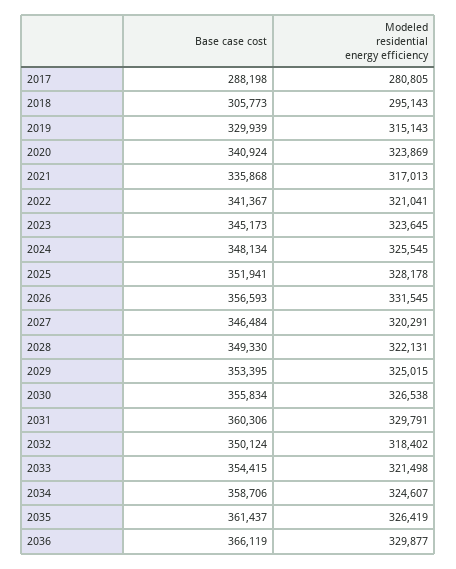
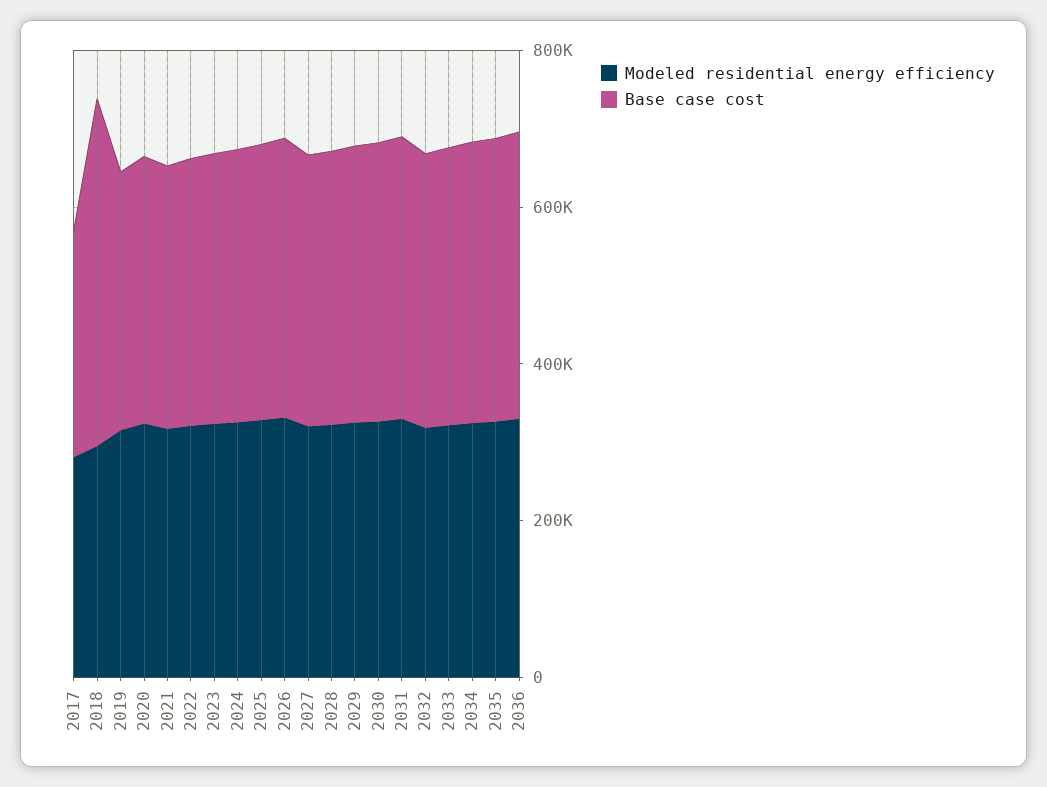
  {
    "Base case cost": {
      "2017": 288198,
-     "2018": 305773,
+     "2018": 450000,
      "2019": 329939,
      "2020": 340924,
      "2021": 335868,
      "2022": 341367,
      "2023": 345173,
      "2024": 348134,
      "2025": 351941,
      "2026": 356593,
      "2027": 346484,
      "2028": 349330,
      "2029": 353395,
      "2030": 355834,
      "2031": 360306,
      "2032": 350124,
      "2033": 354415,
      "2034": 358706,
      "2035": 361437,
      "2036": 366119
    },
    "Modeled residential energy efficiency": {
      "2017": 280805,
      "2018": 295143,
      "2019": 315143,
      "2020": 323869,
      "2021": 317013,
      "2022": 321041,
      "2023": 323645,
      "2024": 325545,
      "2025": 328178,
      "2026": 331545,
      "2027": 320291,
      "2028": 322131,
      "2029": 325015,
      "2030": 326538,
      "2031": 329791,
      "2032": 318402,
      "2033": 321498,
      "2034": 324607,
      "2035": 326419,
      "2036": 329877
    }
  }

